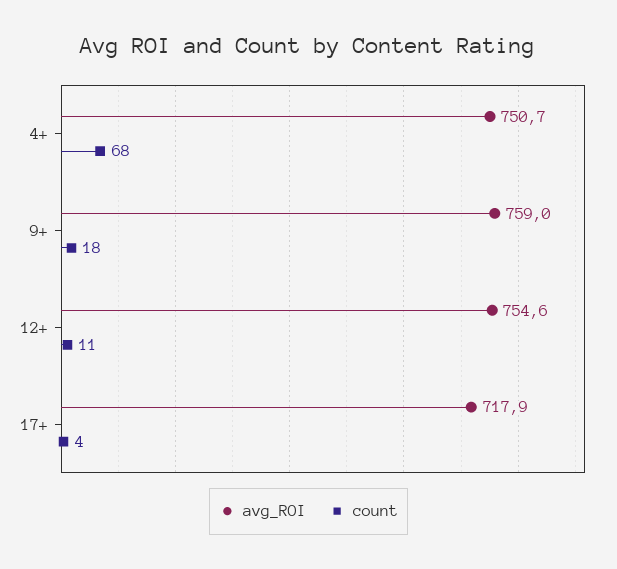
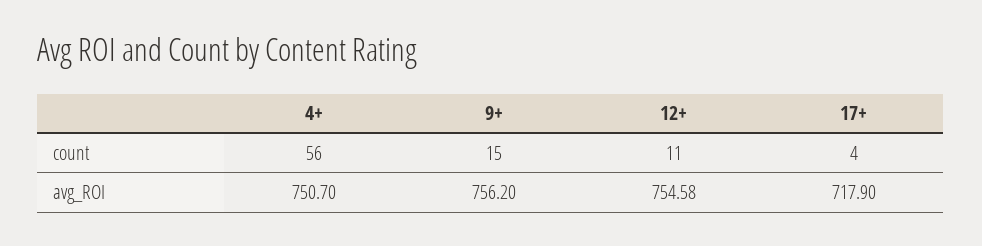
  {
    "avg_ROI": {
      "4+": 750.7,
-     "9+": 759,
+     "9+": 756.2,
      "12+": 754.58,
      "17+": 717.9
    },
    "count": {
-     "4+": 68,
+     "4+": 56,
-     "9+": 18,
+     "9+": 15,
      "12+": 11,
      "17+": 4
    }
  }

